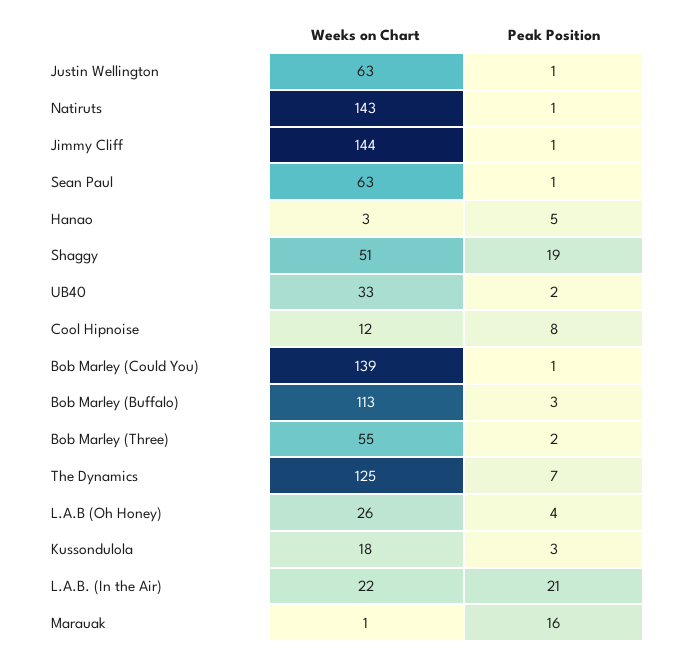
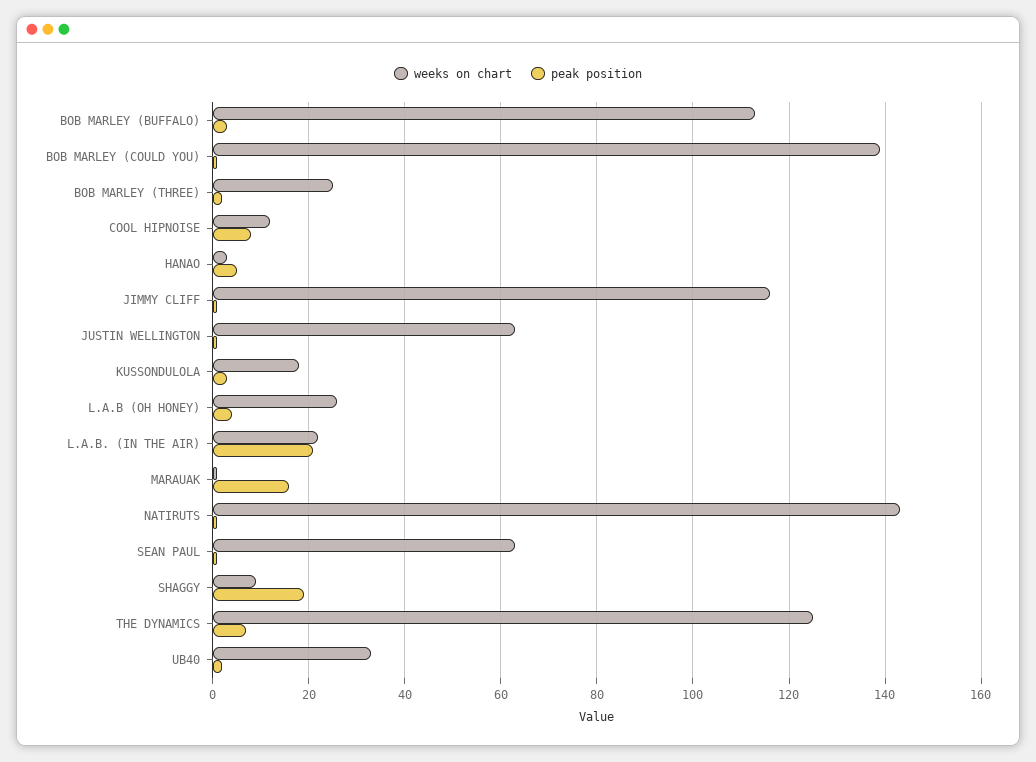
  {
    "Weeks on Chart": {
      "Justin Wellington": 63,
      "Natiruts": 143,
-     "Jimmy Cliff": 144,
+     "Jimmy Cliff": 115,
      "Sean Paul": 63,
      "Hanao": 3,
-     "Shaggy": 51,
+     "Shaggy": 10,
      "UB40": 33,
      "Cool Hipnoise": 12,
      "Bob Marley (Could You)": 139,
      "Bob Marley (Buffalo)": 113,
-     "Bob Marley (Three)": 55,
+     "Bob Marley (Three)": 25,
      "The Dynamics": 125,
      "L.A.B (Oh Honey)": 26,
      "Kussondulola": 18,
      "L.A.B. (In the Air)": 22,
      "Marauak": 1
    },
    "Peak Position": {
      "Justin Wellington": 1,
      "Natiruts": 1,
      "Jimmy Cliff": 1,
      "Sean Paul": 1,
      "Hanao": 5,
      "Shaggy": 19,
      "UB40": 2,
      "Cool Hipnoise": 8,
      "Bob Marley (Could You)": 1,
      "Bob Marley (Buffalo)": 3,
      "Bob Marley (Three)": 2,
      "The Dynamics": 7,
      "L.A.B (Oh Honey)": 4,
      "Kussondulola": 3,
      "L.A.B. (In the Air)": 21,
      "Marauak": 16
    }
  }

